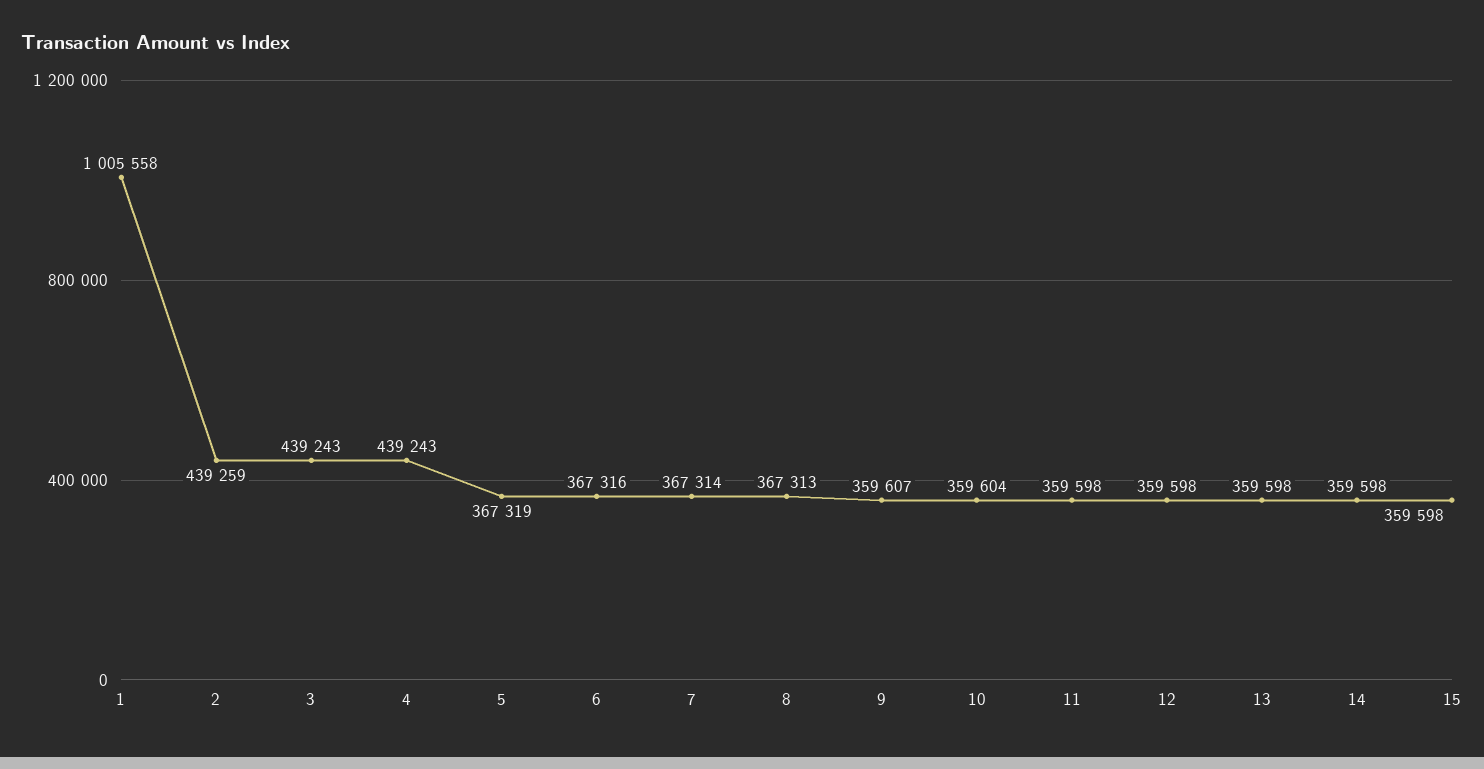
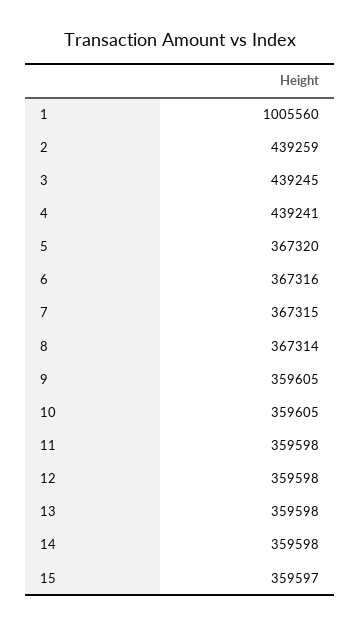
  {
-   "1": 1005558,
+   "1": 1005560,
    "2": 439259,
-   "3": 439243,
+   "3": 439245,
-   "4": 439243,
+   "4": 439241,
-   "5": 367319,
+   "5": 367320,
    "6": 367316,
-   "7": 367314,
+   "7": 367315,
-   "8": 367313,
+   "8": 367314,
-   "9": 359607,
+   "9": 359605,
-   "10": 359604,
+   "10": 359605,
    "11": 359598,
    "12": 359598,
    "13": 359598,
    "14": 359598,
-   "15": 359598
+   "15": 359597
  }

